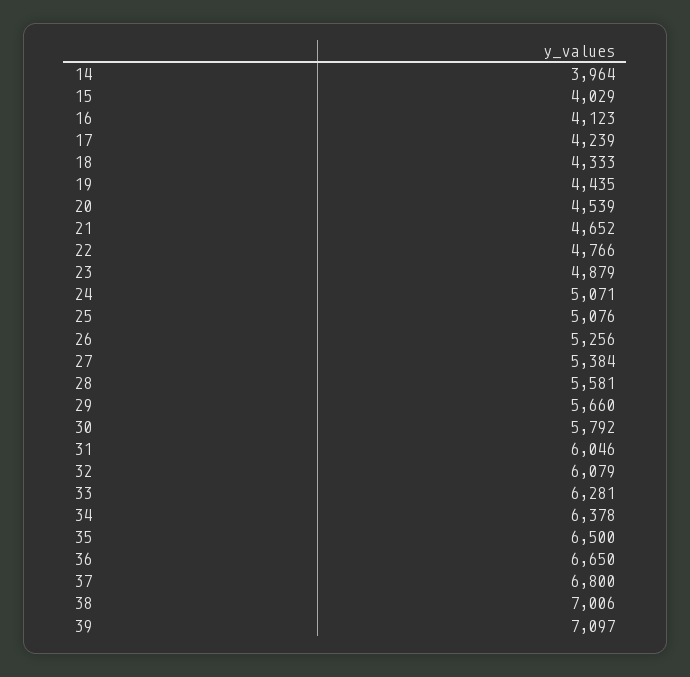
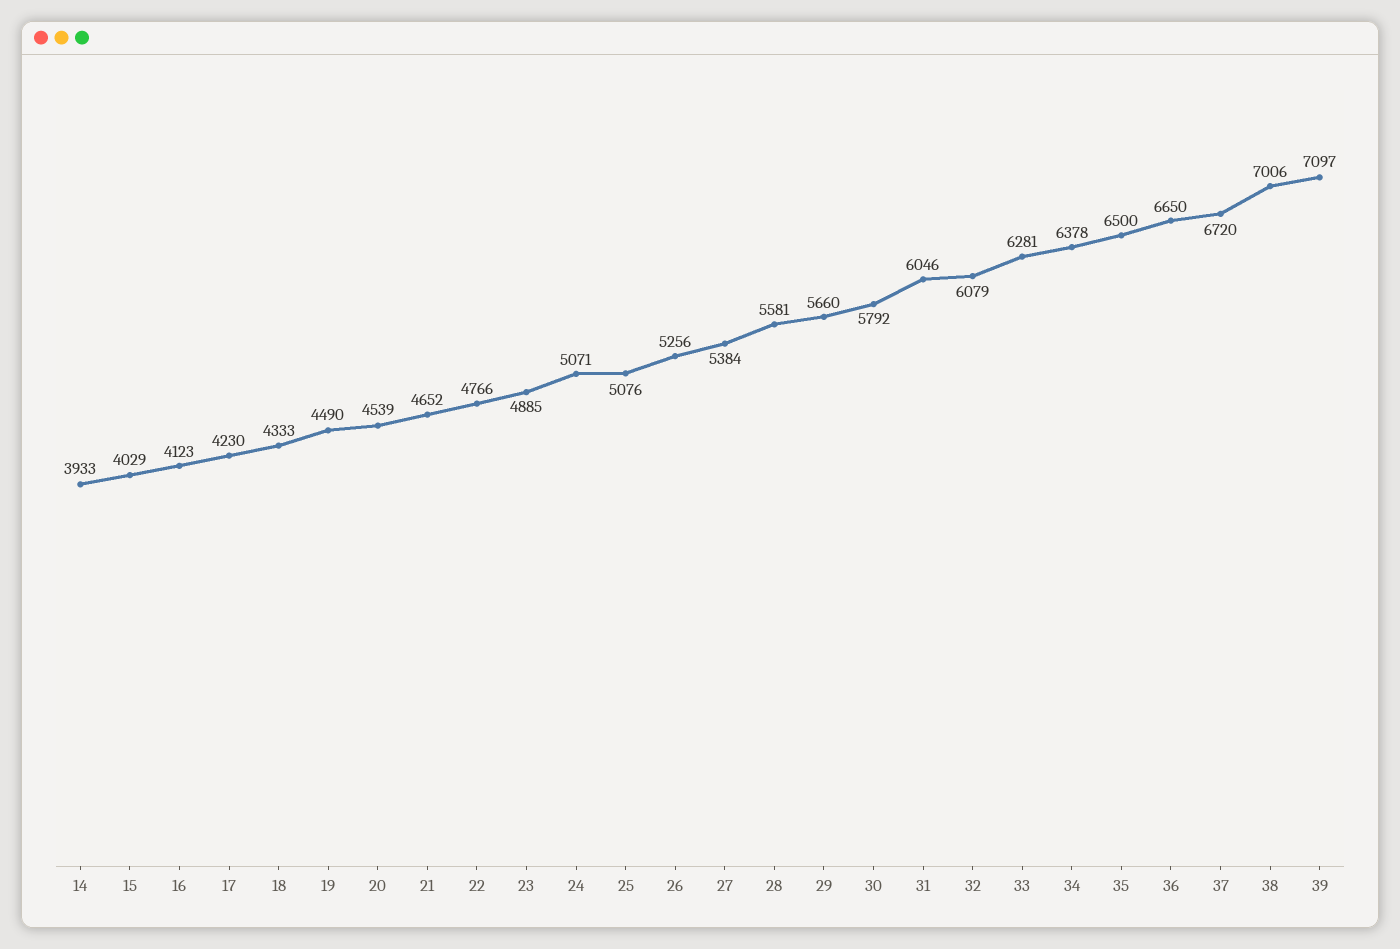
  {
-   "14": 3964,
+   "14": 3933,
    "15": 4029,
    "16": 4123,
-   "17": 4239,
+   "17": 4230,
    "18": 4333,
-   "19": 4435,
+   "19": 4490,
    "20": 4539,
    "21": 4652,
    "22": 4766,
-   "23": 4879,
+   "23": 4885,
    "24": 5071,
    "25": 5076,
    "26": 5256,
    "27": 5384,
    "28": 5581,
    "29": 5660,
    "30": 5792,
    "31": 6046,
    "32": 6079,
    "33": 6281,
    "34": 6378,
    "35": 6500,
    "36": 6650,
-   "37": 6800,
+   "37": 6720,
    "38": 7006,
    "39": 7097
  }

